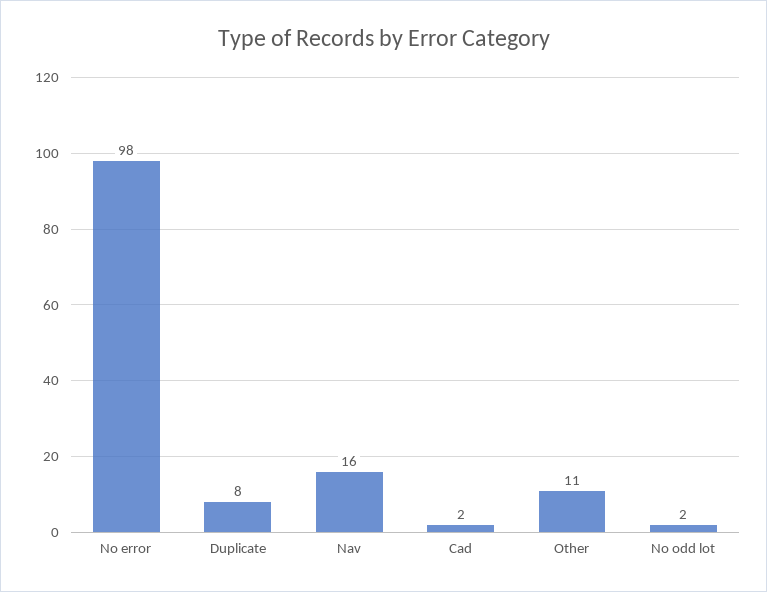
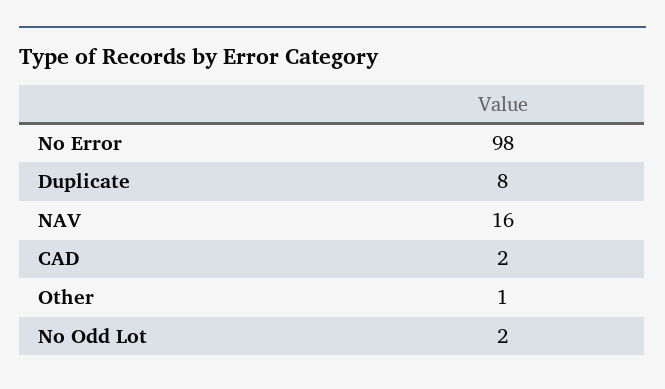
  {
    "No error": 98,
    "Duplicate": 8,
    "Nav": 16,
    "Cad": 2,
-   "Other": 11,
+   "Other": 1,
    "No odd lot": 2
  }

